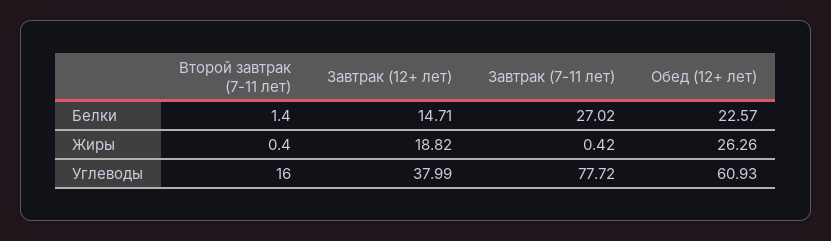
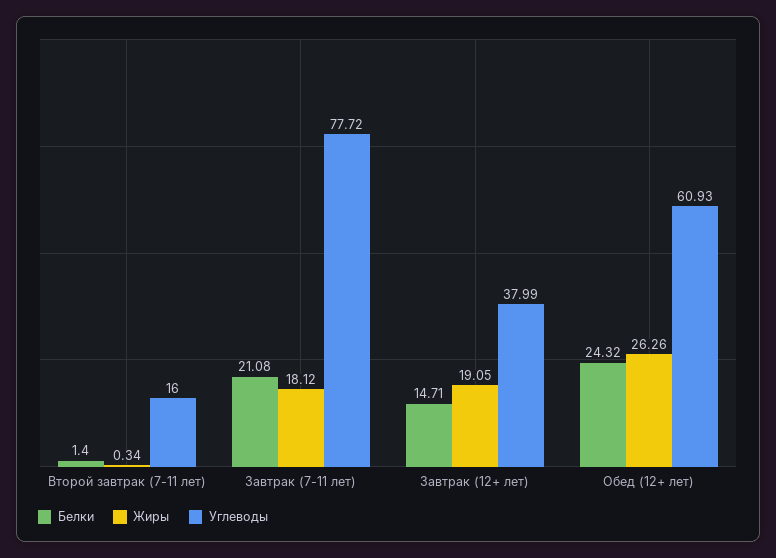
  {
    "Белки": {
      "Второй завтрак (7-11 лет)": 1.4,
      "Завтрак (12+ лет)": 14.71,
-     "Завтрак (7-11 лет)": 27.02,
+     "Завтрак (7-11 лет)": 21.08,
-     "Обед (12+ лет)": 22.57
+     "Обед (12+ лет)": 24.32
    },
    "Жиры": {
-     "Второй завтрак (7-11 лет)": 0.4,
+     "Второй завтрак (7-11 лет)": 0.34,
-     "Завтрак (12+ лет)": 18.82,
+     "Завтрак (12+ лет)": 19.05,
-     "Завтрак (7-11 лет)": 0.42,
+     "Завтрак (7-11 лет)": 18.12,
      "Обед (12+ лет)": 26.26
    },
    "Углеводы": {
      "Второй завтрак (7-11 лет)": 16,
      "Завтрак (12+ лет)": 37.99,
      "Завтрак (7-11 лет)": 77.72,
      "Обед (12+ лет)": 60.93
    }
  }

